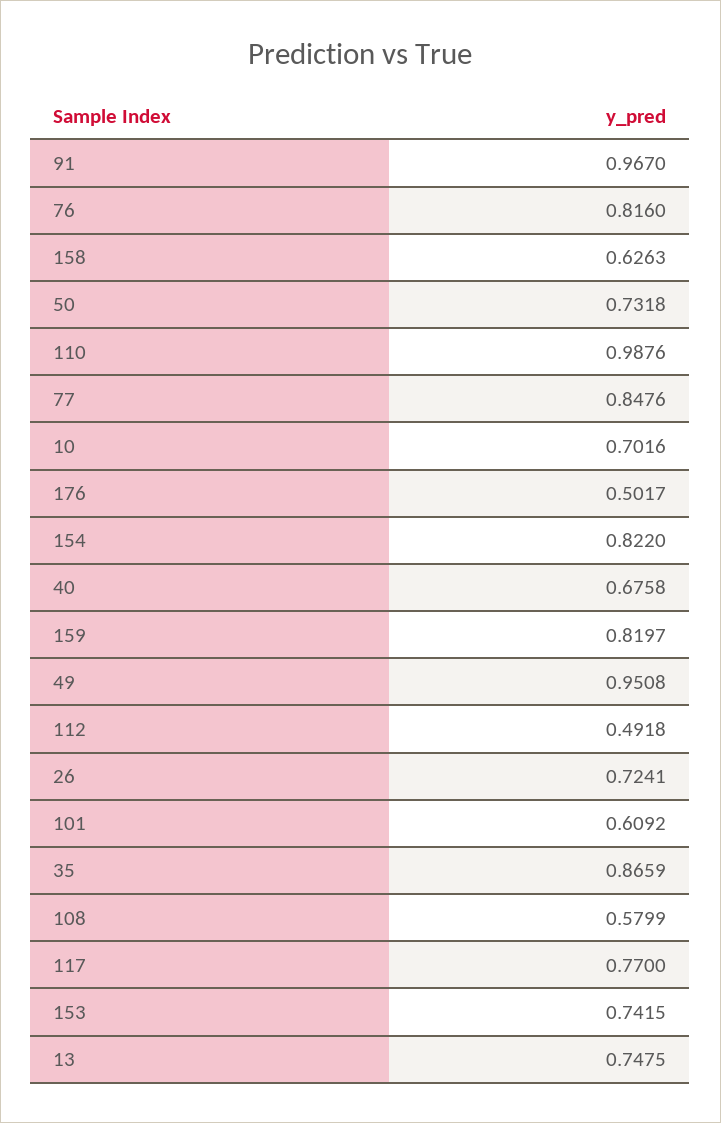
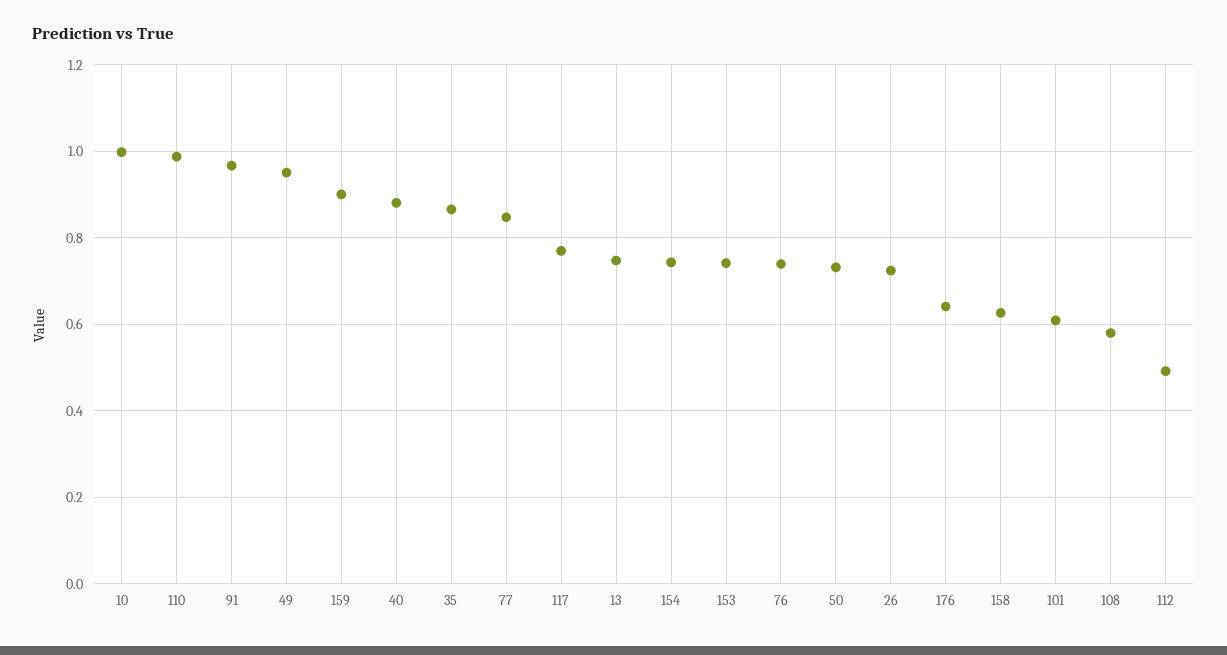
  {
    "91": 0.967,
-   "76": 0.816,
+   "76": 0.74,
    "158": 0.6263,
    "50": 0.7318,
    "110": 0.9876,
    "77": 0.8476,
-   "10": 0.7016,
+   "10": 1,
-   "176": 0.5017,
+   "176": 0.64,
-   "154": 0.822,
+   "154": 0.74,
-   "40": 0.6758,
+   "40": 0.88,
-   "159": 0.8197,
+   "159": 0.9,
    "49": 0.9508,
    "112": 0.4918,
    "26": 0.7241,
    "101": 0.6092,
    "35": 0.8659,
    "108": 0.5799,
    "117": 0.77,
    "153": 0.7415,
    "13": 0.7475
  }

